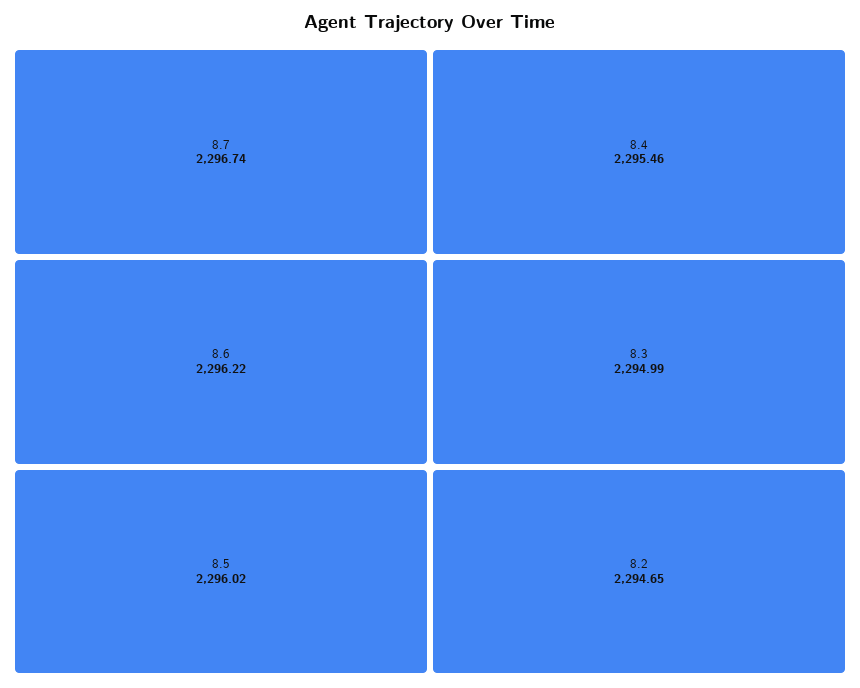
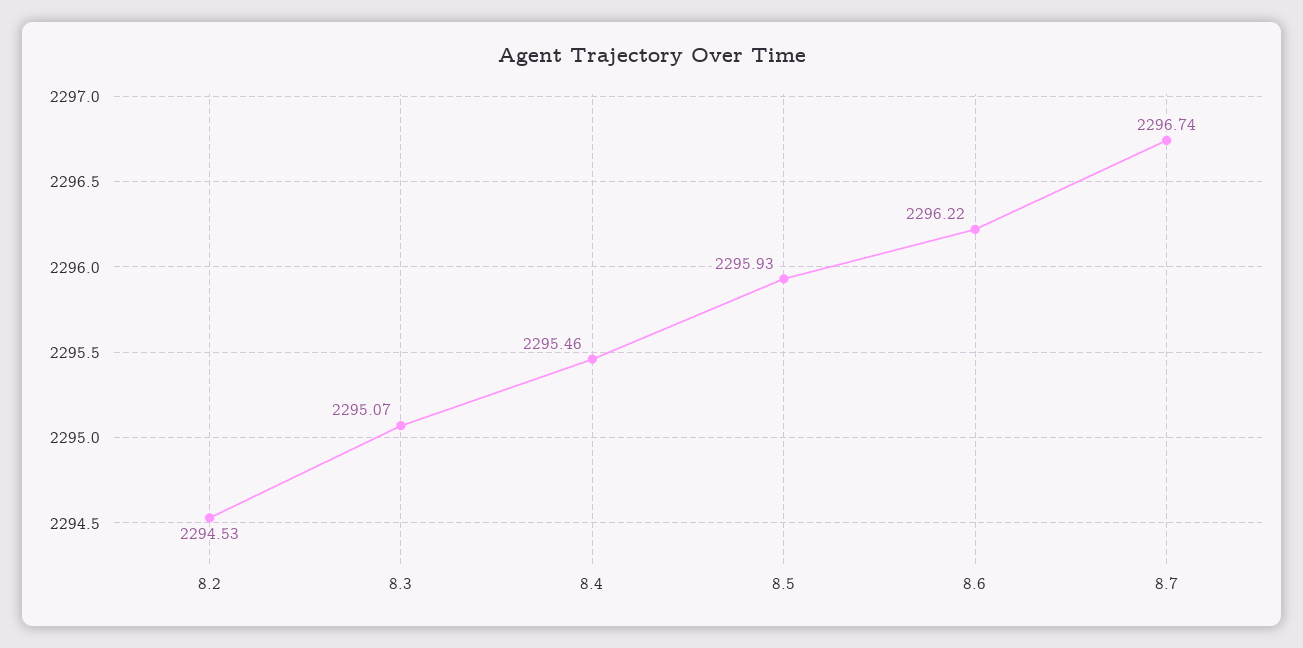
  {
    "8.7": 2296.74,
    "8.6": 2296.22,
-   "8.5": 2296.02,
+   "8.5": 2295.93,
    "8.4": 2295.46,
-   "8.3": 2294.99,
+   "8.3": 2295.07,
-   "8.2": 2294.65
+   "8.2": 2294.53
  }

